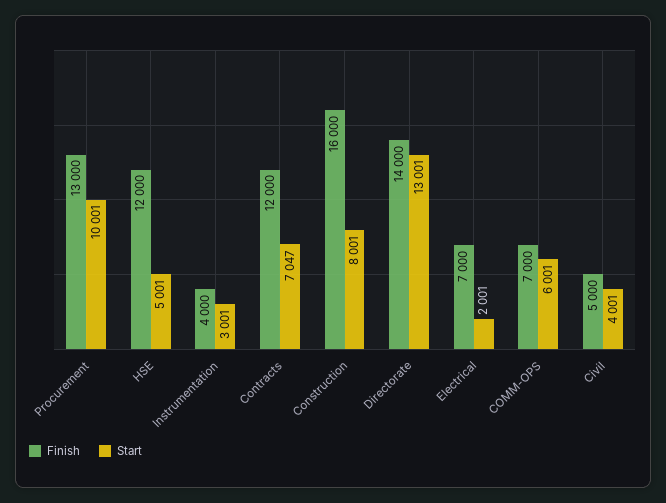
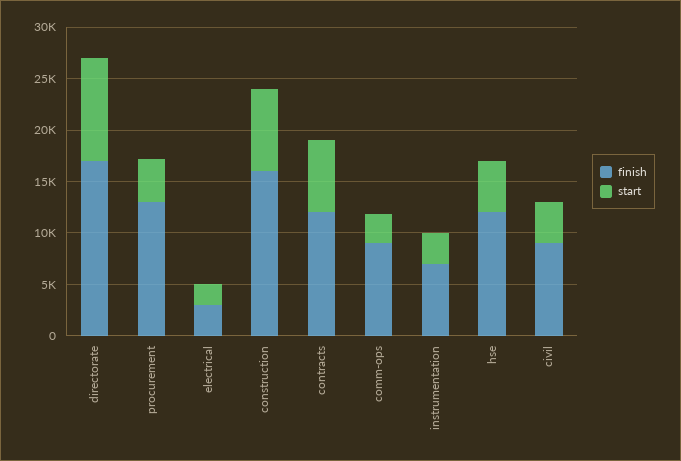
  {
    "Finish": {
      "Procurement": 13000,
      "HSE": 12000,
-     "Instrumentation": 4000,
+     "Instrumentation": 7000,
      "Contracts": 12000,
      "Construction": 16000,
-     "Directorate": 14000,
+     "Directorate": 17000,
-     "Electrical": 7000,
+     "Electrical": 3000,
-     "COMM-OPS": 7000,
+     "COMM-OPS": 9000,
-     "Civil": 5000
+     "Civil": 9000
    },
    "Start": {
-     "Procurement": 10001,
+     "Procurement": 4000,
      "HSE": 5001,
      "Instrumentation": 3001,
      "Contracts": 7047,
      "Construction": 8001,
-     "Directorate": 13001,
+     "Directorate": 10000,
      "Electrical": 2001,
-     "COMM-OPS": 6001,
+     "COMM-OPS": 3000,
      "Civil": 4001
    }
  }

